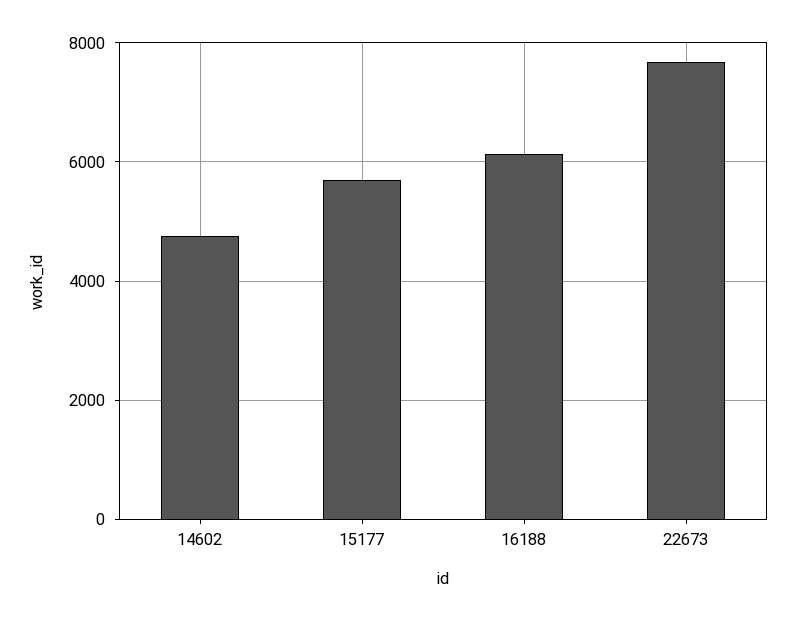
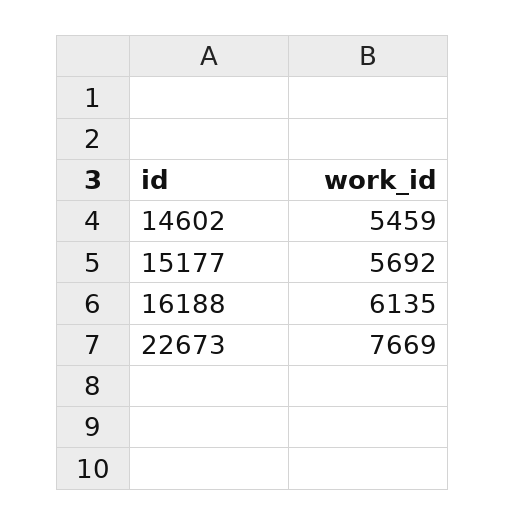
  {
-   "14602": 4800,
+   "14602": 5459,
    "15177": 5692,
    "16188": 6135,
    "22673": 7669
  }

